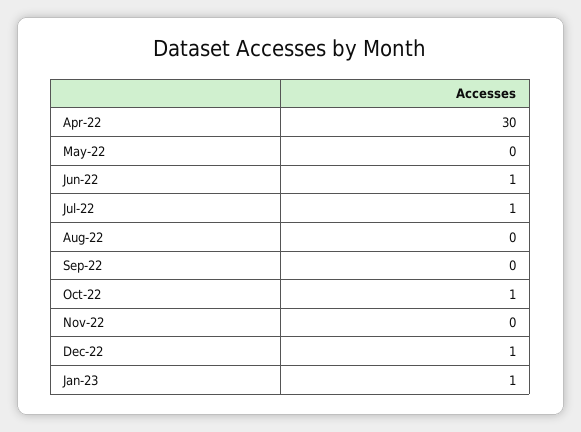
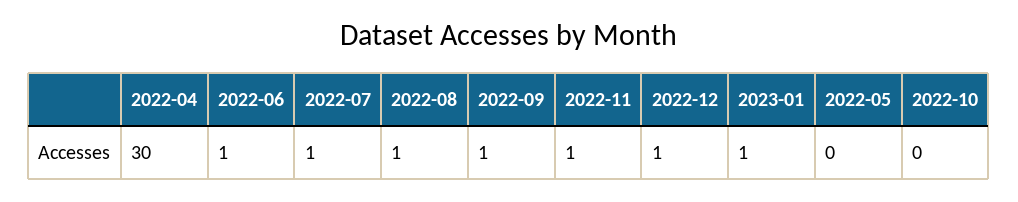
  {
    "Apr-22": 30,
    "May-22": 0,
    "Jun-22": 1,
    "Jul-22": 1,
-   "Aug-22": 0,
+   "Aug-22": 1,
-   "Sep-22": 0,
+   "Sep-22": 1,
-   "Oct-22": 1,
+   "Oct-22": 0,
-   "Nov-22": 0,
+   "Nov-22": 1,
    "Dec-22": 1,
    "Jan-23": 1
  }

